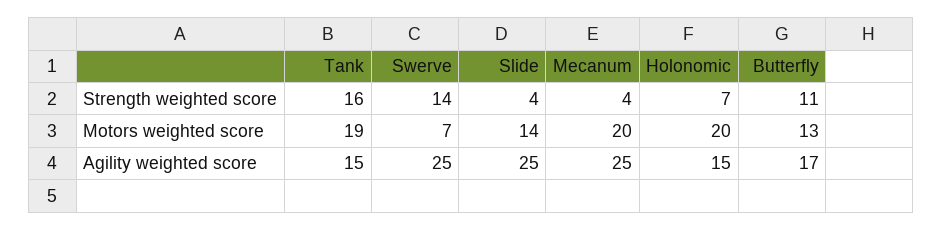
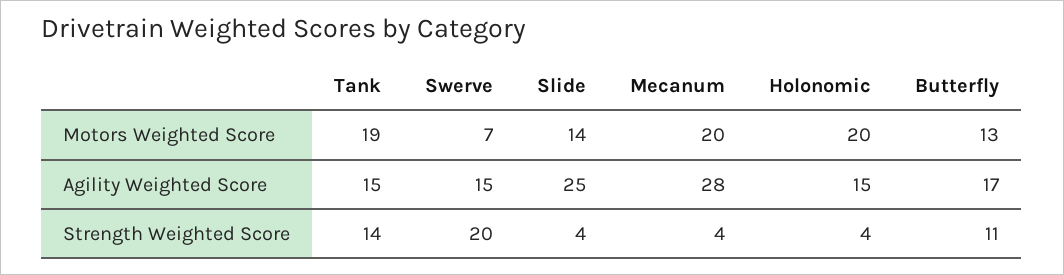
  {
    "Tank": {
-     "Strength weighted score": 16,
+     "Strength weighted score": 14,
      "Motors weighted score": 19,
      "Agility weighted score": 15
    },
    "Swerve": {
-     "Strength weighted score": 14,
+     "Strength weighted score": 20,
      "Motors weighted score": 7,
-     "Agility weighted score": 25
+     "Agility weighted score": 15
    },
    "Slide": {
      "Strength weighted score": 4,
      "Motors weighted score": 14,
      "Agility weighted score": 25
    },
    "Mecanum": {
      "Strength weighted score": 4,
      "Motors weighted score": 20,
-     "Agility weighted score": 25
+     "Agility weighted score": 28
    },
    "Holonomic": {
-     "Strength weighted score": 7,
+     "Strength weighted score": 4,
      "Motors weighted score": 20,
      "Agility weighted score": 15
    },
    "Butterfly": {
      "Strength weighted score": 11,
      "Motors weighted score": 13,
      "Agility weighted score": 17
    }
  }

